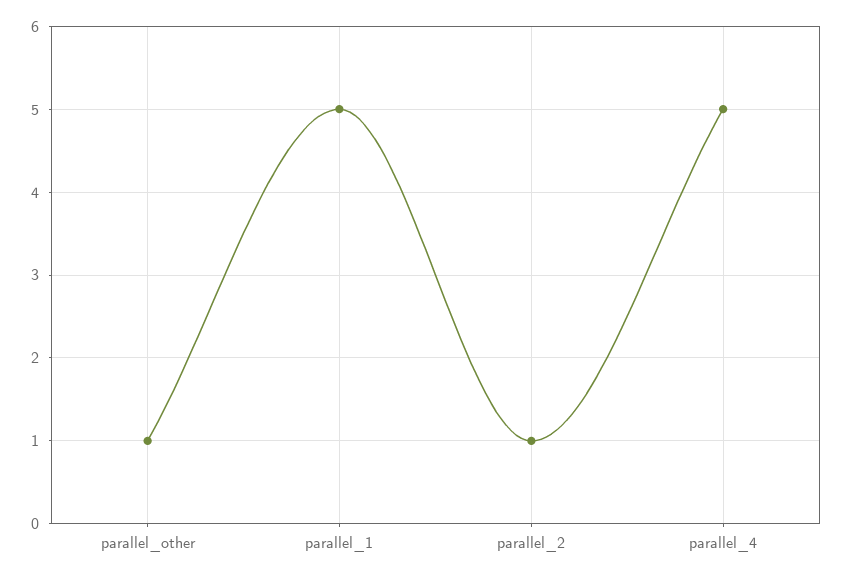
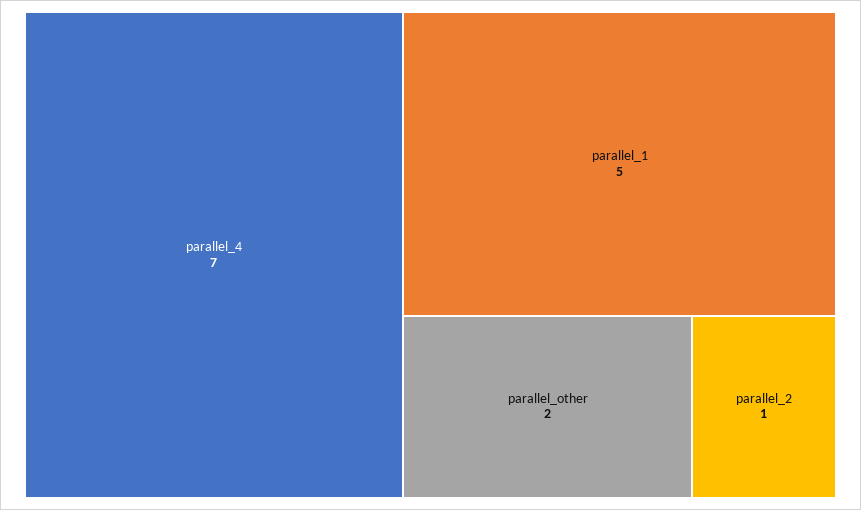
  {
-   "parallel_other": 1,
+   "parallel_other": 2,
    "parallel_1": 5,
    "parallel_2": 1,
-   "parallel_4": 5
+   "parallel_4": 7
  }

